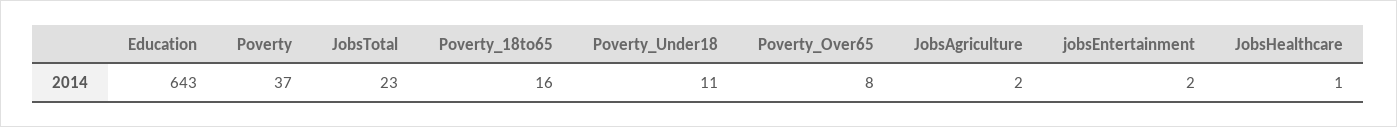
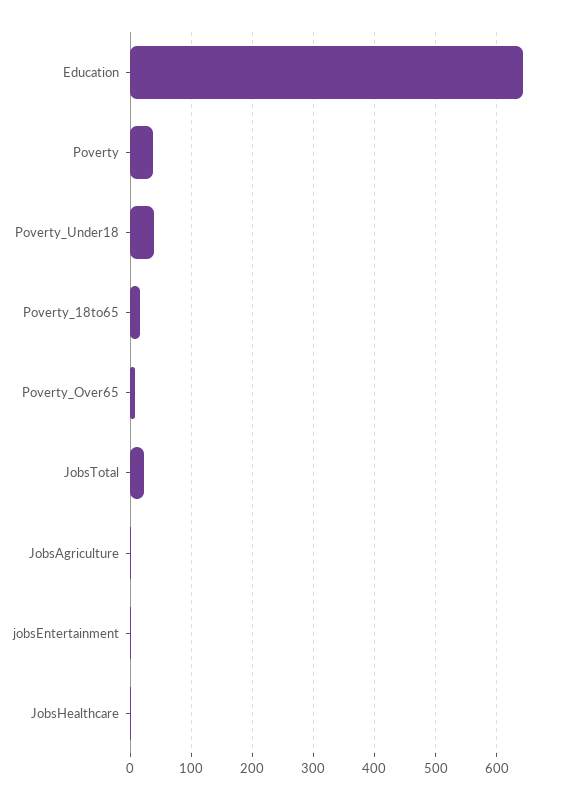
  {
    "Education": 643,
    "Poverty": 37,
    "JobsTotal": 23,
    "Poverty_18to65": 16,
-   "Poverty_Under18": 11,
+   "Poverty_Under18": 40,
    "Poverty_Over65": 8,
    "JobsAgriculture": 2,
    "jobsEntertainment": 2,
    "JobsHealthcare": 1
  }

